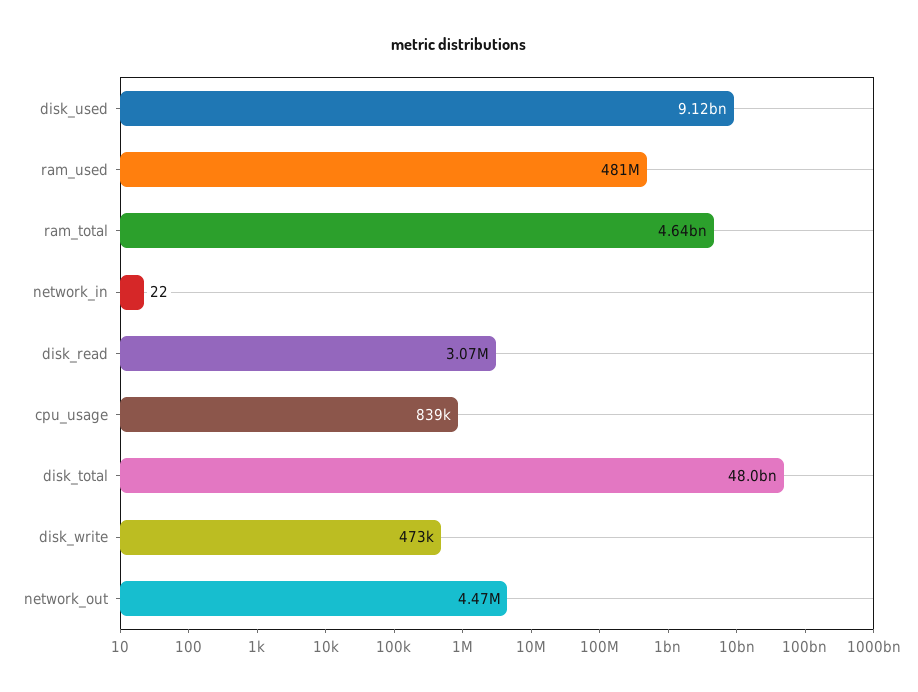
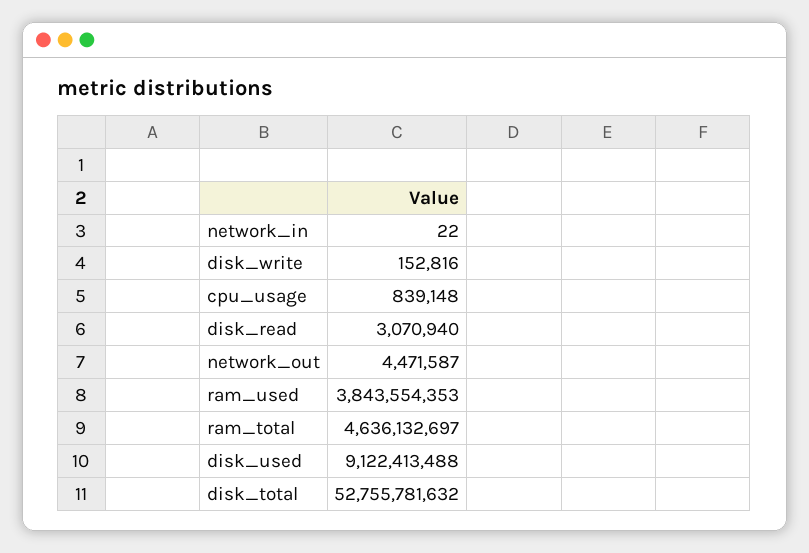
  {
    "disk_used": 9122413488,
-   "ram_used": 481000000,
+   "ram_used": 3843554353,
    "ram_total": 4636132697,
    "network_in": 22,
    "disk_read": 3070940,
    "cpu_usage": 839148,
-   "disk_total": 48000000000,
+   "disk_total": 52755781632,
-   "disk_write": 473000,
+   "disk_write": 152816,
    "network_out": 4471587
  }

